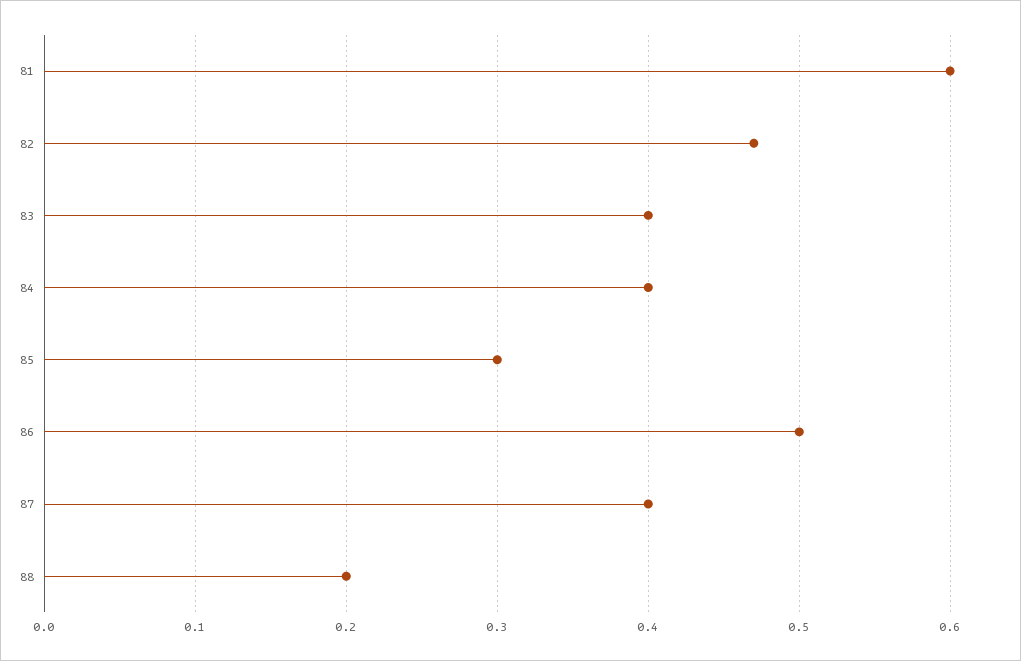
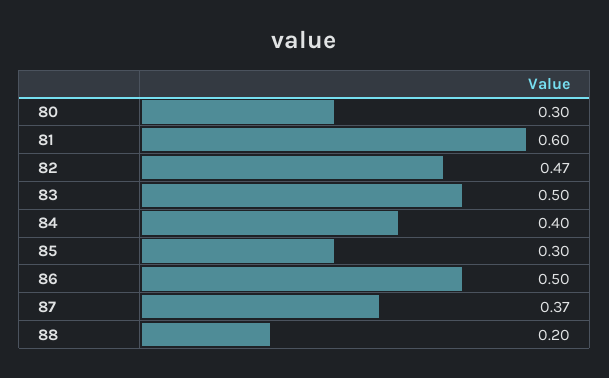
  {
    "81": 0.6,
    "82": 0.47,
-   "83": 0.4,
+   "83": 0.5,
    "84": 0.4,
    "85": 0.3,
    "86": 0.5,
-   "87": 0.4,
+   "87": 0.37,
-   "88": 0.2
+   "88": 0.2,
+   "80": 0.3
  }

